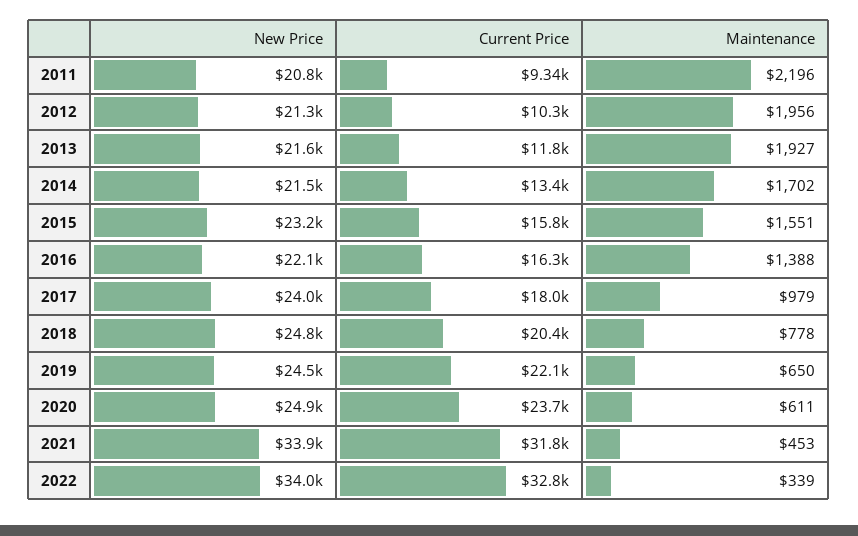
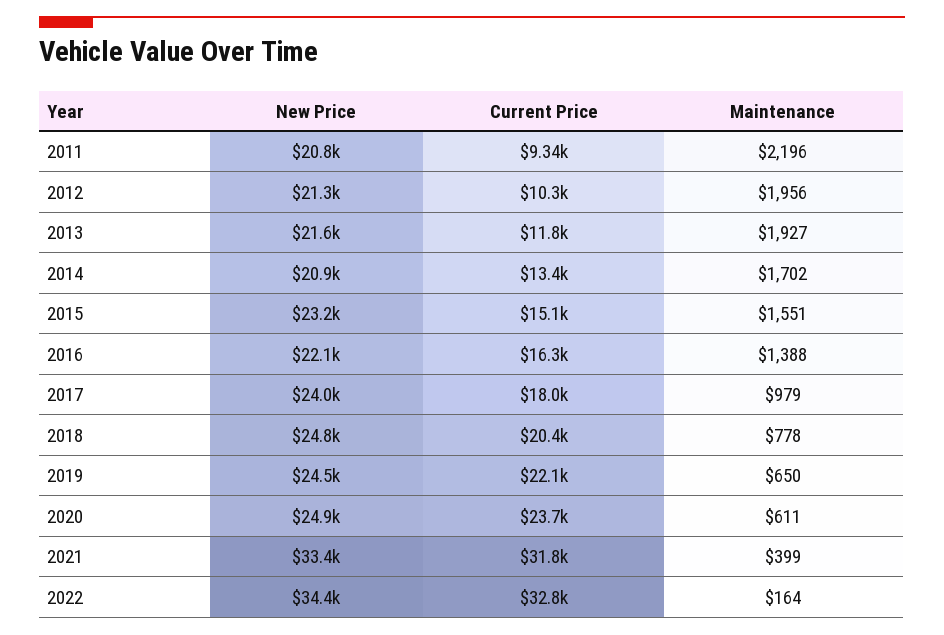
  {
    "New Price": {
      "2011": 20800,
      "2012": 21300,
      "2013": 21600,
-     "2014": 21500,
+     "2014": 20900,
      "2015": 23200,
      "2016": 22100,
      "2017": 24000,
      "2018": 24800,
      "2019": 24500,
      "2020": 24900,
-     "2021": 33900,
+     "2021": 33400,
-     "2022": 34000
+     "2022": 34400
    },
    "Current Price": {
      "2011": 9340,
      "2012": 10300,
      "2013": 11800,
      "2014": 13400,
-     "2015": 15800,
+     "2015": 15100,
      "2016": 16300,
      "2017": 18000,
      "2018": 20400,
      "2019": 22100,
      "2020": 23700,
      "2021": 31800,
      "2022": 32800
    },
    "Maintenance": {
      "2011": 2196,
      "2012": 1956,
      "2013": 1927,
      "2014": 1702,
      "2015": 1551,
      "2016": 1388,
      "2017": 979,
      "2018": 778,
      "2019": 650,
      "2020": 611,
-     "2021": 453,
+     "2021": 399,
-     "2022": 339
+     "2022": 164
    }
  }

